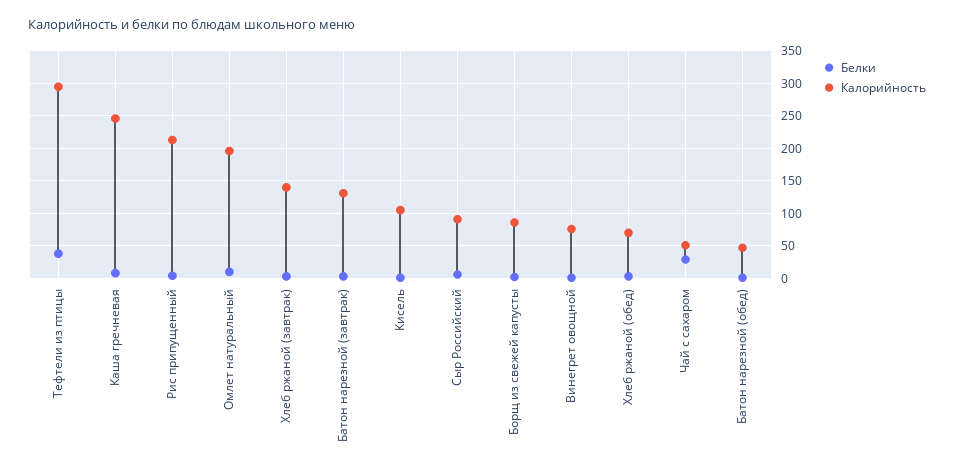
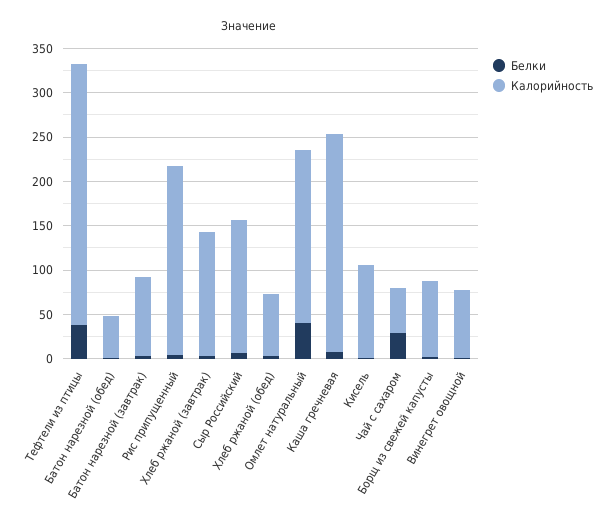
  {
    "Белки": {
      "Тефтели из птицы": 40,
      "Каша гречневая": 10,
      "Рис припущенный": 0,
-     "Омлет натуральный": 10,
+     "Омлет натуральный": 40,
      "Хлеб ржаной (завтрак)": 0,
      "Батон нарезной (завтрак)": 0,
      "Кисель": 0,
      "Сыр Российский": 10,
      "Борщ из свежей капусты": 0,
      "Винегрет овощной": 0,
      "Хлеб ржаной (обед)": 0,
      "Чай с сахаром": 30,
      "Батон нарезной (обед)": 0
    },
    "Калорийность": {
      "Тефтели из птицы": 300,
      "Каша гречневая": 250,
      "Рис припущенный": 210,
      "Омлет натуральный": 200,
      "Хлеб ржаной (завтрак)": 140,
-     "Батон нарезной (завтрак)": 130,
+     "Батон нарезной (завтрак)": 90,
      "Кисель": 110,
-     "Сыр Российский": 90,
+     "Сыр Российский": 150,
      "Борщ из свежей капусты": 90,
      "Винегрет овощной": 80,
      "Хлеб ржаной (обед)": 70,
      "Чай с сахаром": 50,
      "Батон нарезной (обед)": 50
    }
  }

